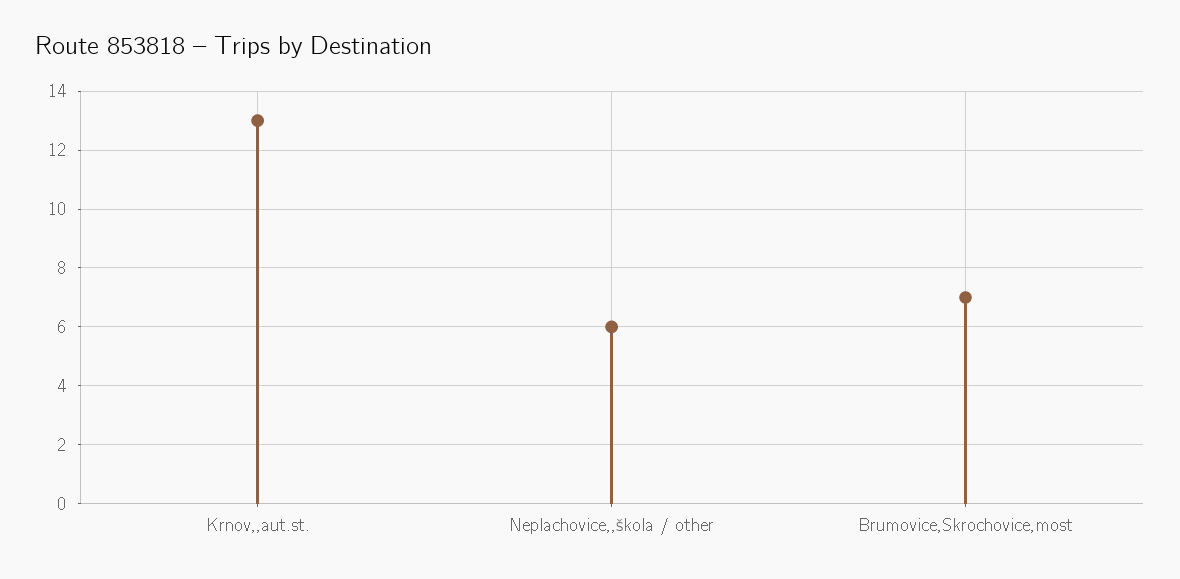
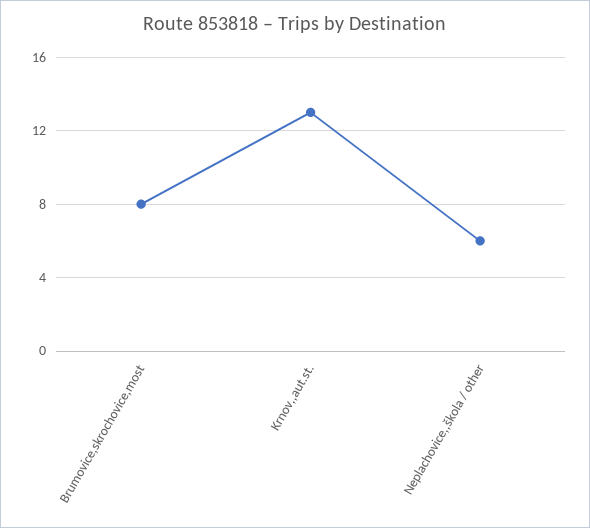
  {
    "Krnov,,aut.st.": 13,
    "Neplachovice,,škola / other": 6,
-   "Brumovice,Skrochovice,most": 7
+   "Brumovice,Skrochovice,most": 8
  }

